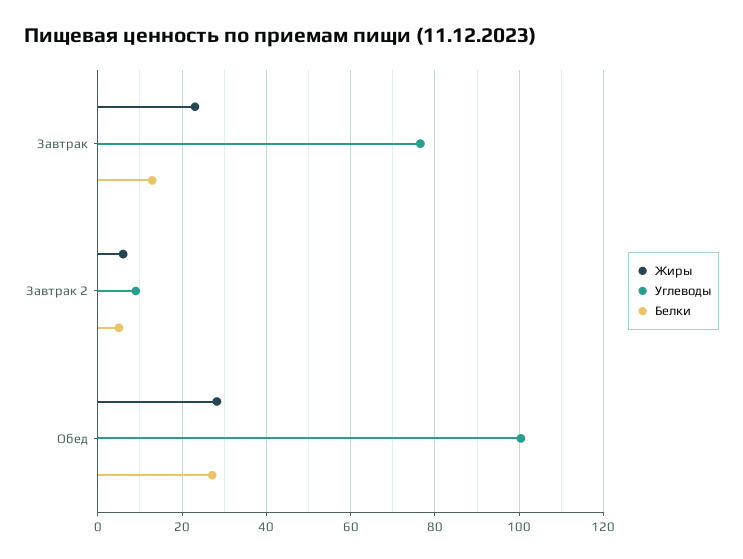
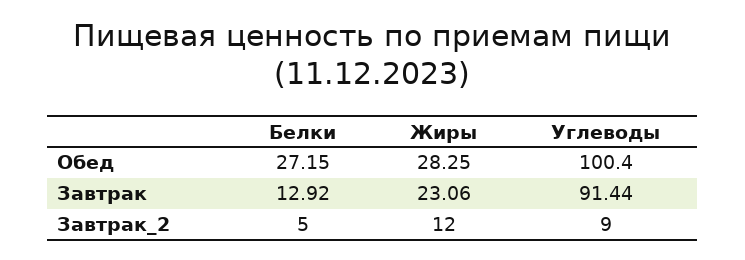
  {
    "Жиры": {
      "Завтрак": 23.06,
-     "Завтрак 2": 6,
+     "Завтрак 2": 12,
      "Обед": 28.25
    },
    "Углеводы": {
-     "Завтрак": 76,
+     "Завтрак": 91.44,
      "Завтрак 2": 9,
      "Обед": 100.4
    },
    "Белки": {
      "Завтрак": 12.92,
      "Завтрак 2": 5,
      "Обед": 27.15
    }
  }

